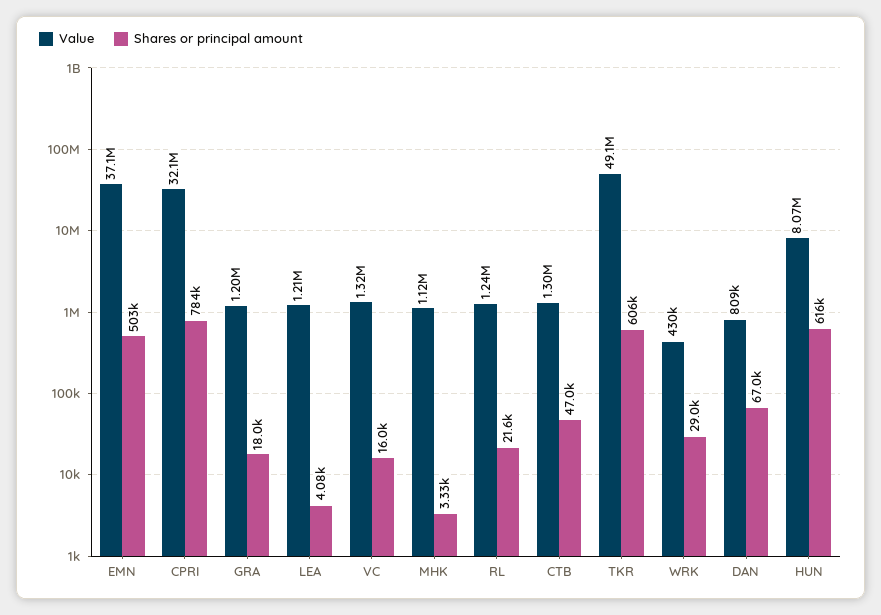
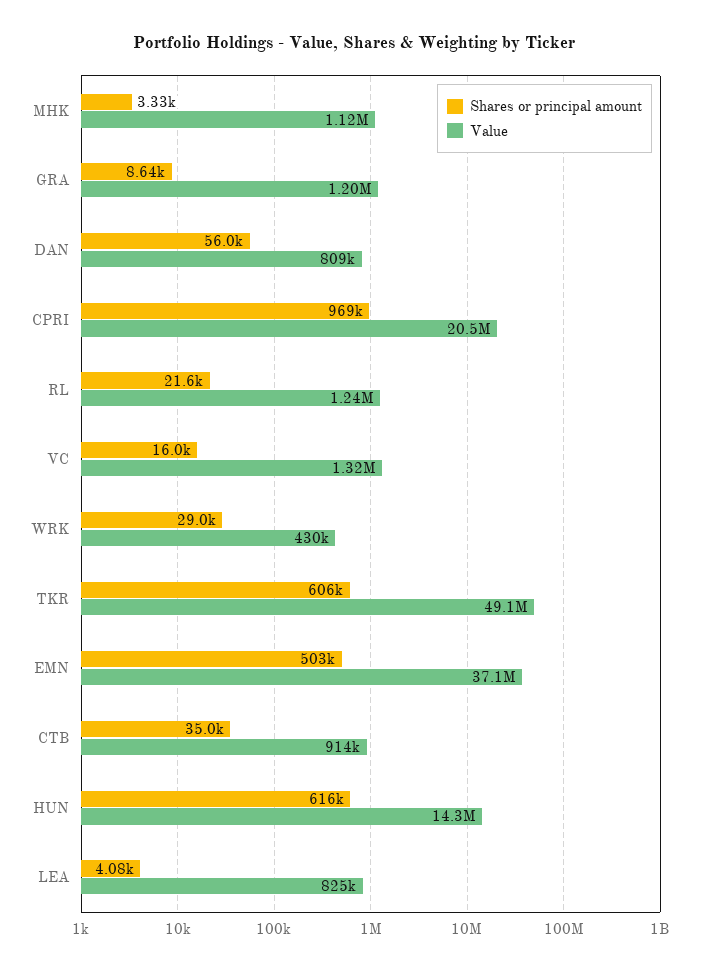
  {
    "Value": {
      "EMN": 37100000,
-     "CPRI": 32100000,
+     "CPRI": 20500000,
      "GRA": 1200000,
-     "LEA": 1210000,
+     "LEA": 825000,
      "VC": 1320000,
      "MHK": 1120000,
      "RL": 1240000,
-     "CTB": 1300000,
+     "CTB": 914000,
      "TKR": 49100000,
      "WRK": 430000,
      "DAN": 809000,
-     "HUN": 8070000
+     "HUN": 14300000
    },
    "Shares or principal amount": {
      "EMN": 503000,
-     "CPRI": 784000,
+     "CPRI": 969000,
-     "GRA": 18000,
+     "GRA": 8640,
      "LEA": 4080,
      "VC": 16000,
      "MHK": 3330,
      "RL": 21600,
-     "CTB": 47000,
+     "CTB": 35000,
      "TKR": 606000,
      "WRK": 29000,
-     "DAN": 67000,
+     "DAN": 56000,
      "HUN": 616000
    }
  }

